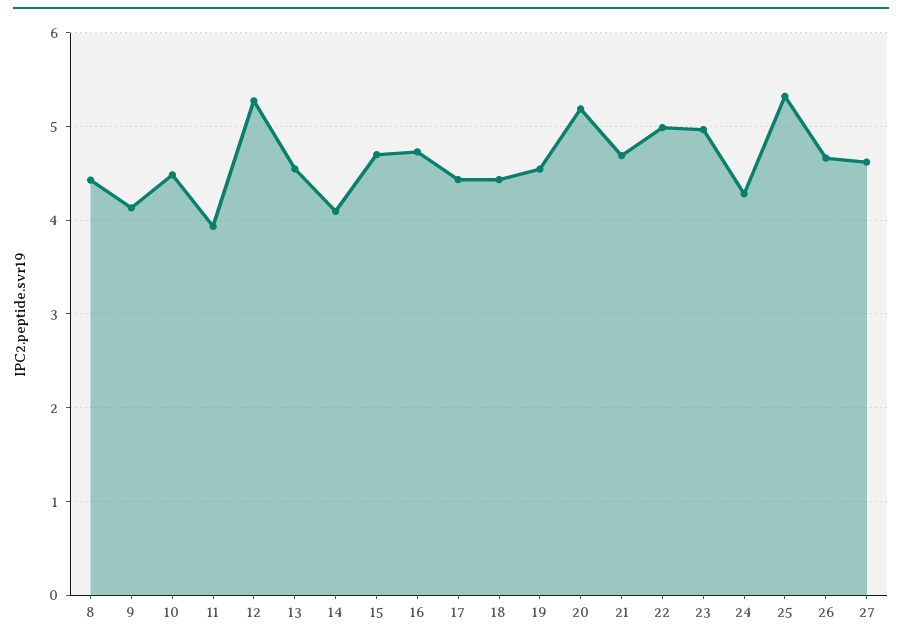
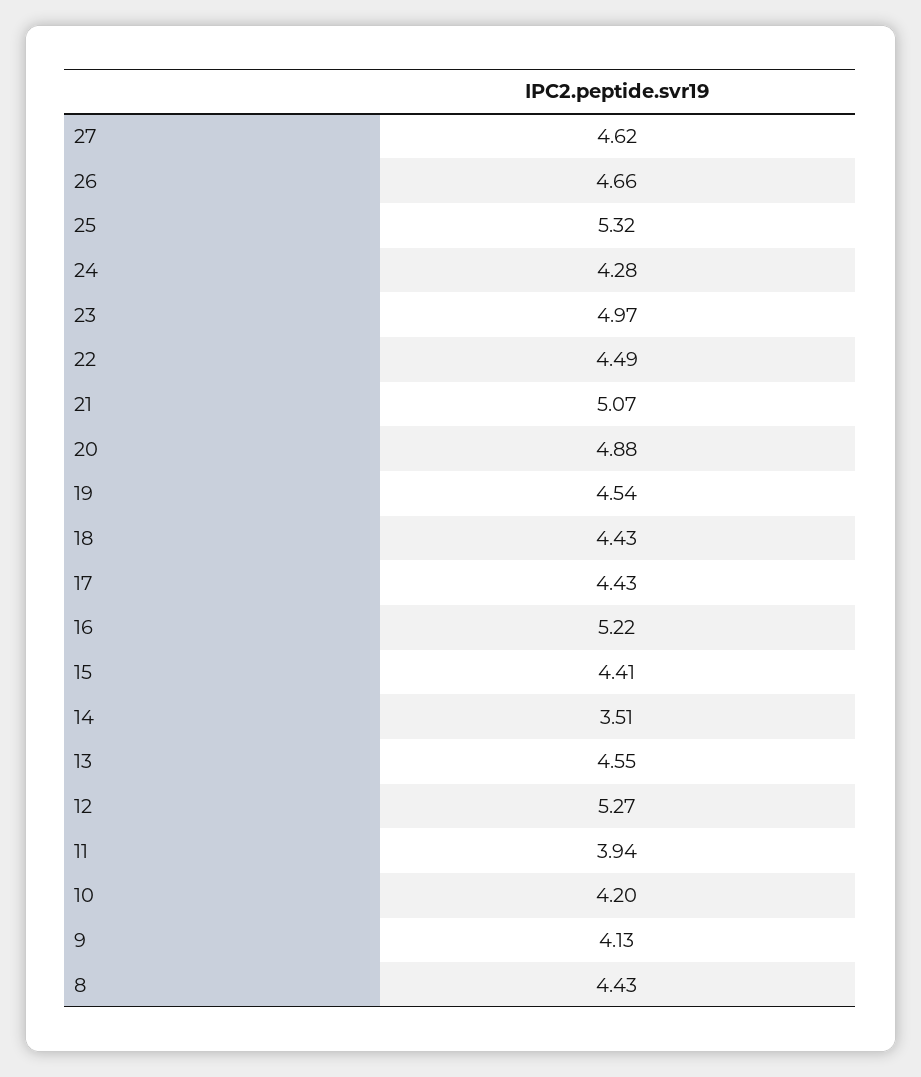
  {
    "8": 4.43,
    "9": 4.13,
-   "10": 4.5,
+   "10": 4.2,
    "11": 3.94,
    "12": 5.27,
    "13": 4.55,
-   "14": 4.1,
+   "14": 3.51,
-   "15": 4.7,
+   "15": 4.41,
-   "16": 4.7,
+   "16": 5.22,
    "17": 4.43,
    "18": 4.43,
    "19": 4.54,
-   "20": 5.2,
+   "20": 4.88,
-   "21": 4.7,
+   "21": 5.07,
-   "22": 5,
+   "22": 4.49,
    "23": 4.97,
    "24": 4.28,
    "25": 5.32,
    "26": 4.66,
    "27": 4.62
  }

